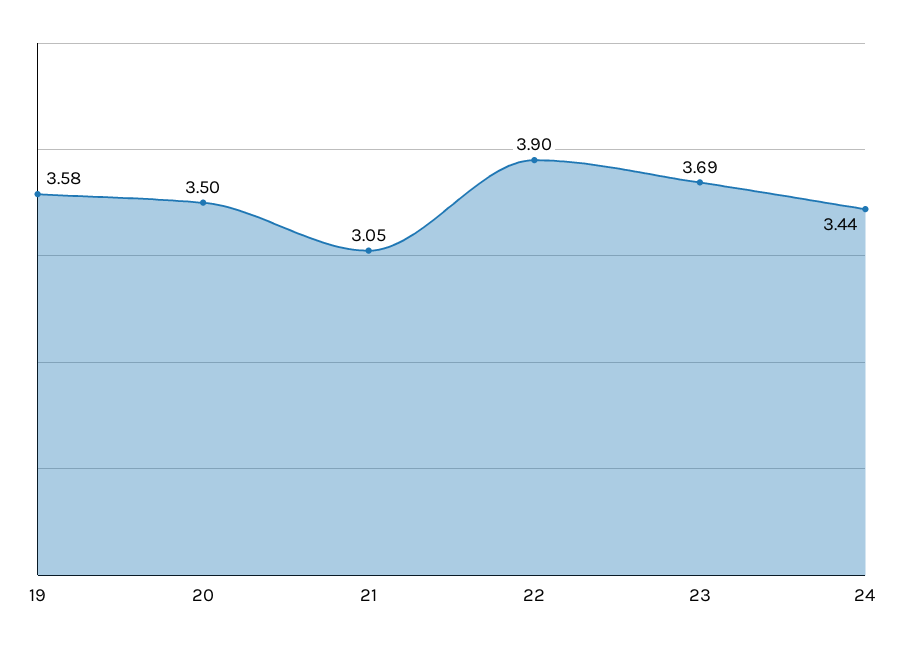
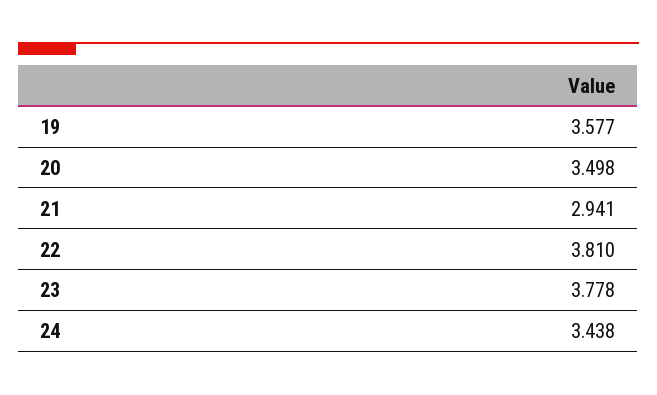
  {
    "19": 3.577,
    "20": 3.498,
-   "21": 3.05,
+   "21": 2.941,
-   "22": 3.9,
+   "22": 3.81,
-   "23": 3.69,
+   "23": 3.778,
    "24": 3.438
  }

